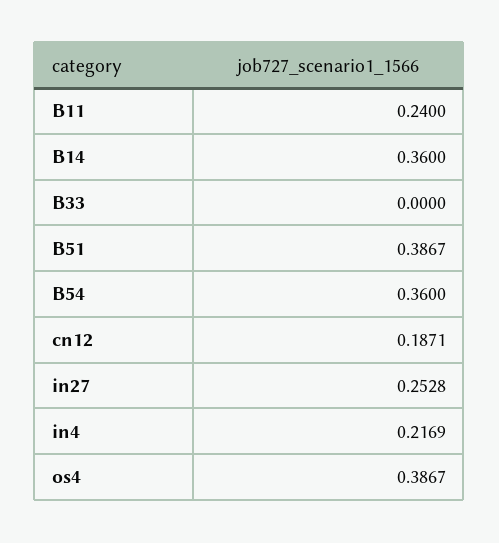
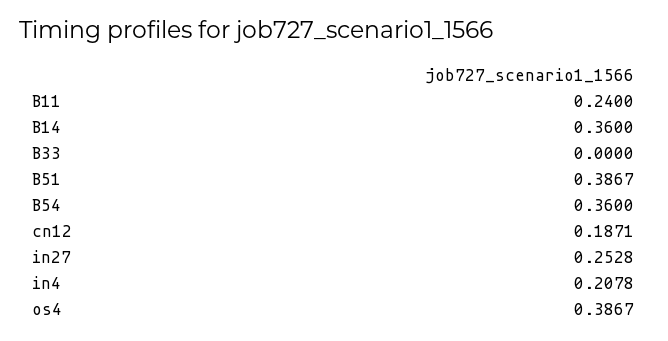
  {
    "B11": 0.24,
    "B14": 0.36,
    "B33": 0,
    "B51": 0.3867,
    "B54": 0.36,
    "cn12": 0.1871,
    "in27": 0.2528,
-   "in4": 0.2169,
+   "in4": 0.2078,
    "os4": 0.3867
  }

